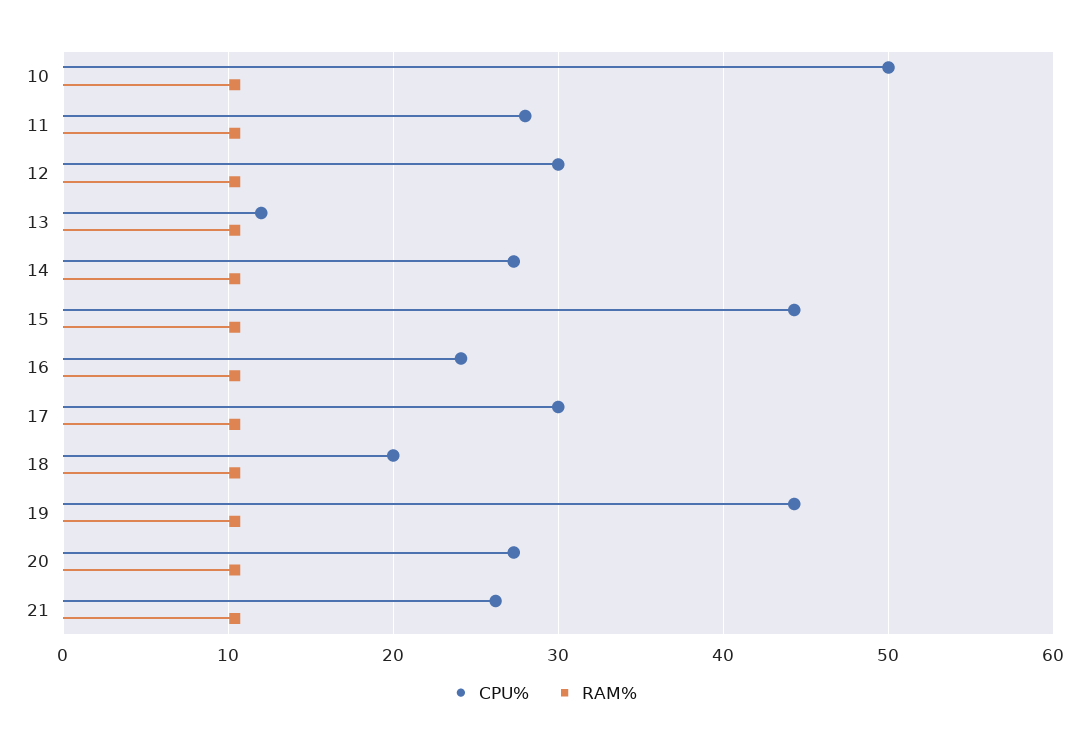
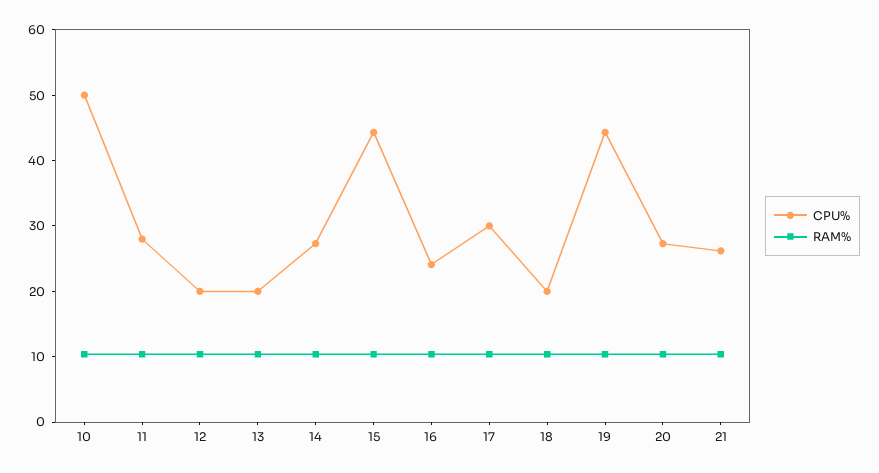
  {
    "CPU%": {
      "10": 50,
      "11": 28,
-     "12": 30,
+     "12": 20,
-     "13": 12,
+     "13": 20,
      "14": 27,
      "15": 44,
      "16": 24,
      "17": 30,
      "18": 20,
      "19": 44,
      "20": 27,
      "21": 26
    },
    "RAM%": {
      "10": 10,
      "11": 10,
      "12": 10,
      "13": 10,
      "14": 10,
      "15": 10,
      "16": 10,
      "17": 10,
      "18": 10,
      "19": 10,
      "20": 10,
      "21": 10
    }
  }

